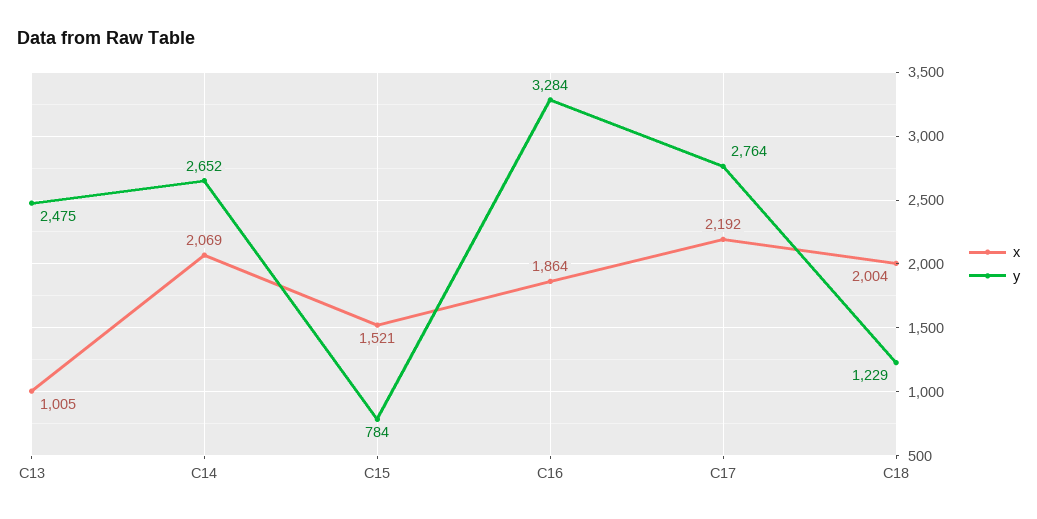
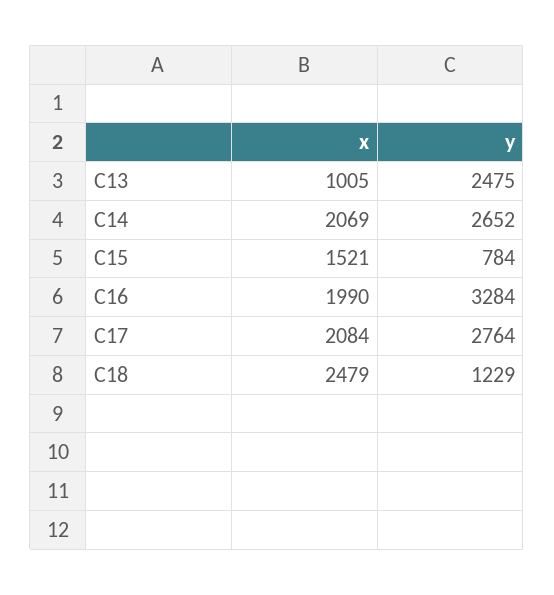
  {
    "x": {
      "C13": 1005,
      "C14": 2069,
      "C15": 1521,
-     "C16": 1864,
+     "C16": 1990,
-     "C17": 2192,
+     "C17": 2084,
-     "C18": 2004
+     "C18": 2479
    },
    "y": {
      "C13": 2475,
      "C14": 2652,
      "C15": 784,
      "C16": 3284,
      "C17": 2764,
      "C18": 1229
    }
  }

